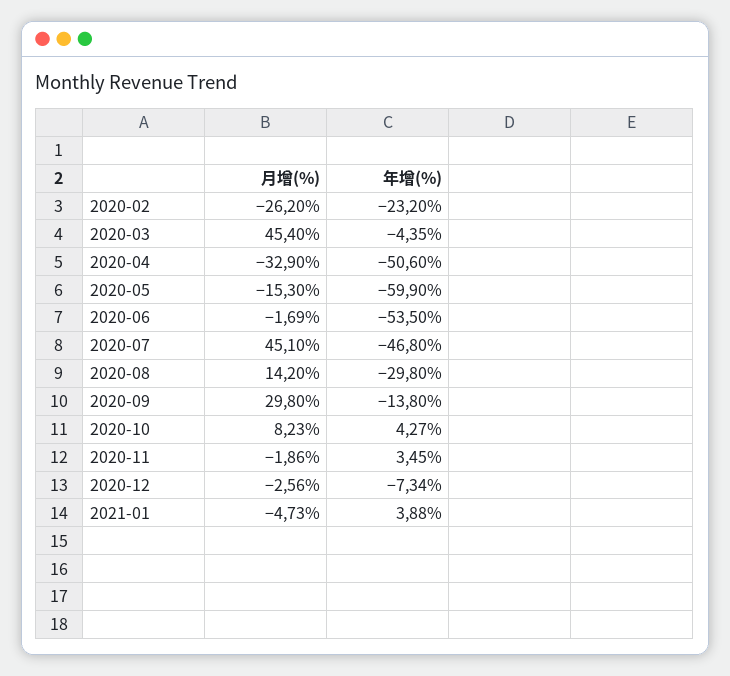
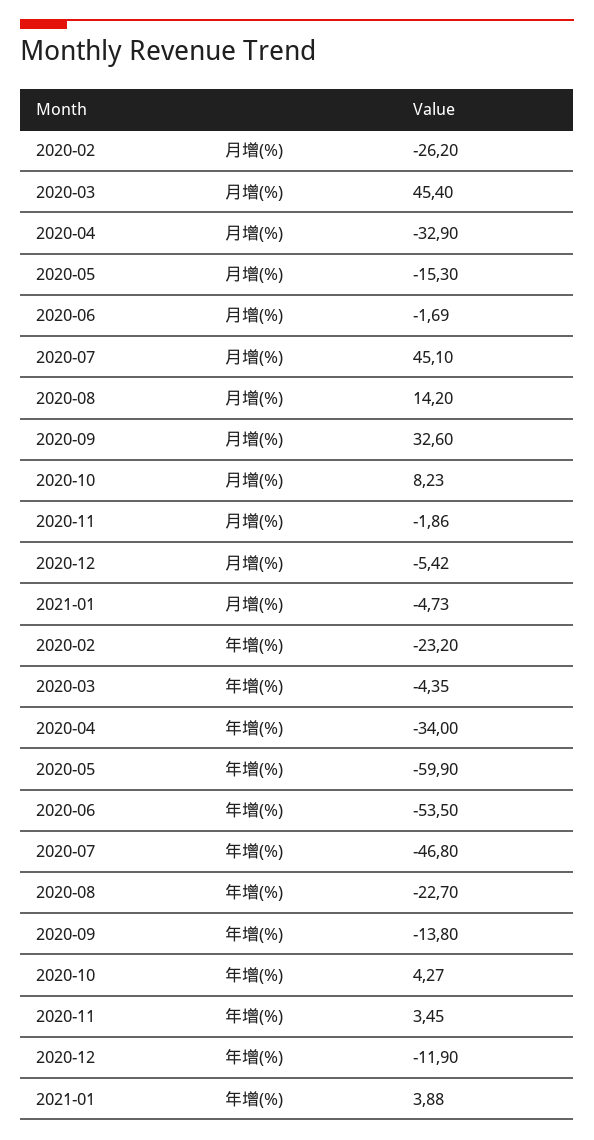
  {
    "月增(%)": {
      "2020-02": -26.2,
      "2020-03": 45.4,
      "2020-04": -32.9,
      "2020-05": -15.3,
      "2020-06": -1.69,
      "2020-07": 45.1,
      "2020-08": 14.2,
-     "2020-09": 29.8,
+     "2020-09": 32.6,
      "2020-10": 8.23,
      "2020-11": -1.86,
-     "2020-12": -2.56,
+     "2020-12": -5.42,
      "2021-01": -4.73
    },
    "年增(%)": {
      "2020-02": -23.2,
      "2020-03": -4.35,
-     "2020-04": -50.6,
+     "2020-04": -34,
      "2020-05": -59.9,
      "2020-06": -53.5,
      "2020-07": -46.8,
-     "2020-08": -29.8,
+     "2020-08": -22.7,
      "2020-09": -13.8,
      "2020-10": 4.27,
      "2020-11": 3.45,
-     "2020-12": -7.34,
+     "2020-12": -11.9,
      "2021-01": 3.88
    }
  }

